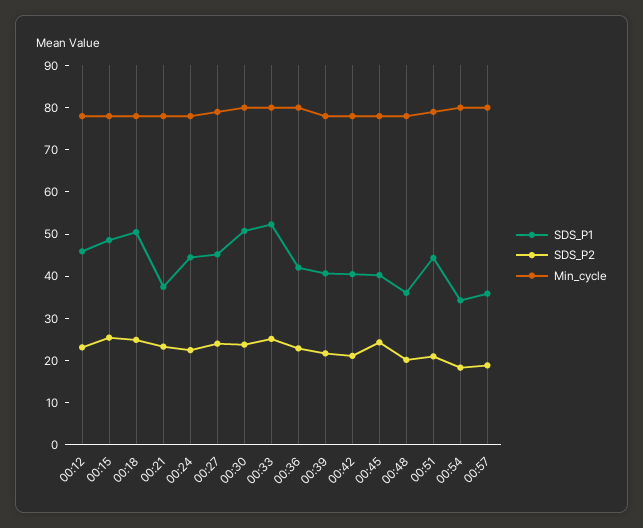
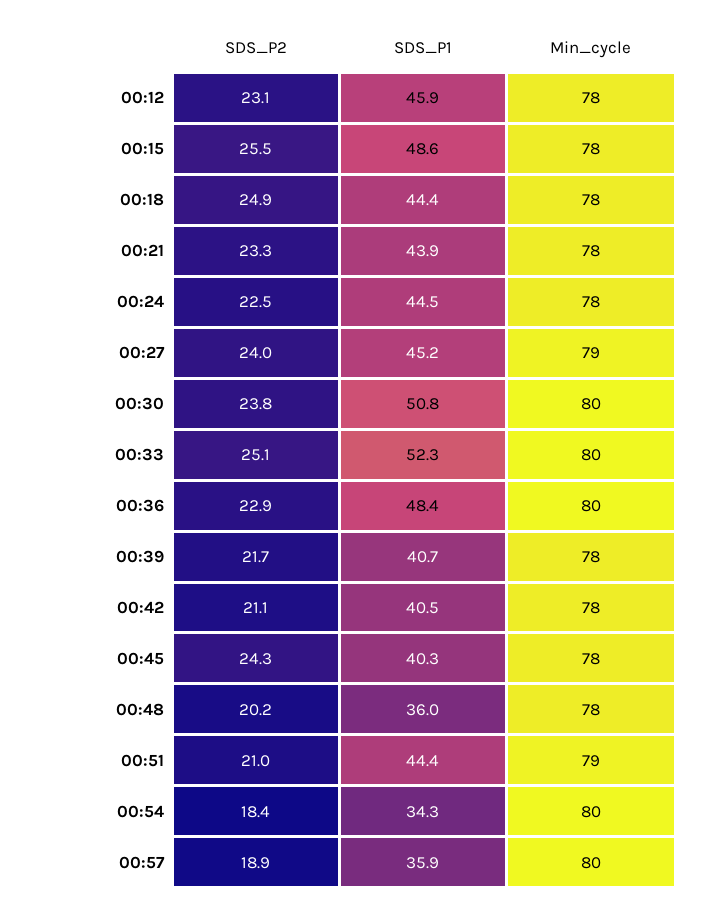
  {
    "SDS_P1": {
      "00:12": 45.9,
      "00:15": 48.6,
-     "00:18": 50,
+     "00:18": 44.4,
-     "00:21": 38,
+     "00:21": 43.9,
      "00:24": 44.5,
      "00:27": 45.2,
      "00:30": 50.8,
      "00:33": 52.3,
-     "00:36": 42,
+     "00:36": 48.4,
      "00:39": 40.7,
      "00:42": 40.5,
      "00:45": 40.3,
      "00:48": 36,
      "00:51": 44.4,
      "00:54": 34.3,
      "00:57": 35.9
    },
    "SDS_P2": {
      "00:12": 23.1,
      "00:15": 25.5,
      "00:18": 24.9,
      "00:21": 23.3,
      "00:24": 22.5,
      "00:27": 24,
      "00:30": 23.8,
      "00:33": 25.1,
      "00:36": 22.9,
      "00:39": 21.7,
      "00:42": 21.1,
      "00:45": 24.3,
      "00:48": 20.2,
      "00:51": 21,
      "00:54": 18.4,
      "00:57": 18.9
    },
    "Min_cycle": {
      "00:12": 78,
      "00:15": 78,
      "00:18": 78,
      "00:21": 78,
      "00:24": 78,
      "00:27": 79,
      "00:30": 80,
      "00:33": 80,
      "00:36": 80,
      "00:39": 78,
      "00:42": 78,
      "00:45": 78,
      "00:48": 78,
      "00:51": 79,
      "00:54": 80,
      "00:57": 80
    }
  }

